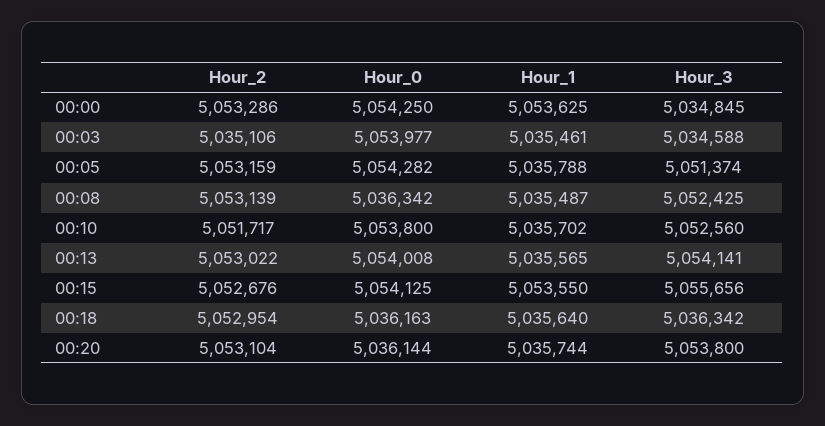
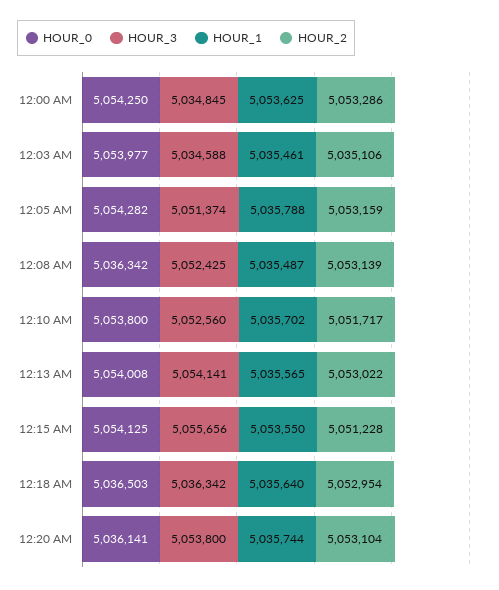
  {
    "Hour_2": {
      "00:00": 5053286,
      "00:03": 5035106,
      "00:05": 5053159,
      "00:08": 5053139,
      "00:10": 5051717,
      "00:13": 5053022,
-     "00:15": 5052676,
+     "00:15": 5051228,
      "00:18": 5052954,
      "00:20": 5053104
    },
    "Hour_0": {
      "00:00": 5054250,
      "00:03": 5053977,
      "00:05": 5054282,
      "00:08": 5036342,
      "00:10": 5053800,
      "00:13": 5054008,
      "00:15": 5054125,
-     "00:18": 5036163,
+     "00:18": 5036503,
-     "00:20": 5036144
+     "00:20": 5036141
    },
    "Hour_1": {
      "00:00": 5053625,
      "00:03": 5035461,
      "00:05": 5035788,
      "00:08": 5035487,
      "00:10": 5035702,
      "00:13": 5035565,
      "00:15": 5053550,
      "00:18": 5035640,
      "00:20": 5035744
    },
    "Hour_3": {
      "00:00": 5034845,
      "00:03": 5034588,
      "00:05": 5051374,
      "00:08": 5052425,
      "00:10": 5052560,
      "00:13": 5054141,
      "00:15": 5055656,
      "00:18": 5036342,
      "00:20": 5053800
    }
  }

